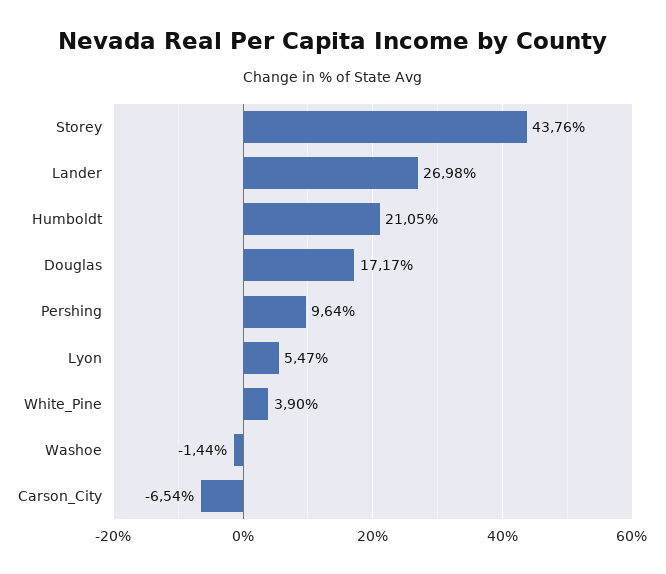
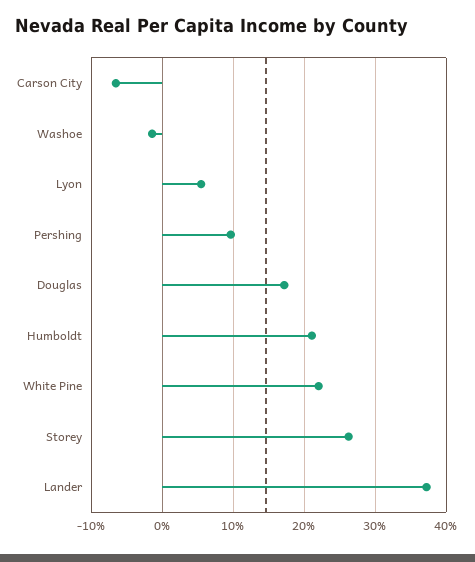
  {
-   "Storey": 43.76,
+   "Storey": 26,
-   "Lander": 26.98,
+   "Lander": 37,
    "Humboldt": 21.05,
    "Douglas": 17.17,
    "Pershing": 9.64,
    "Lyon": 5.47,
-   "White_Pine": 3.9,
+   "White_Pine": 22,
    "Washoe": -1.44,
    "Carson_City": -6.54
  }

